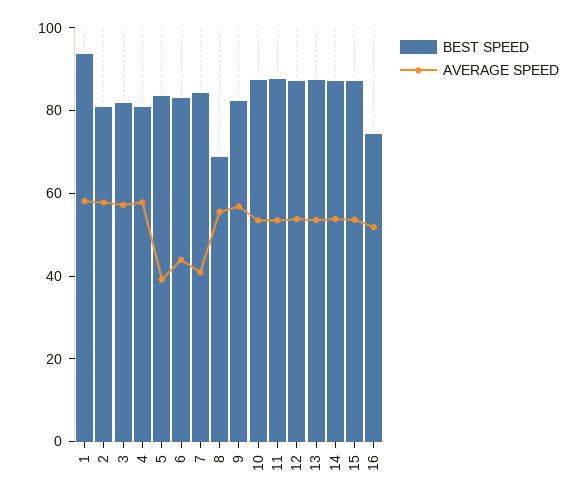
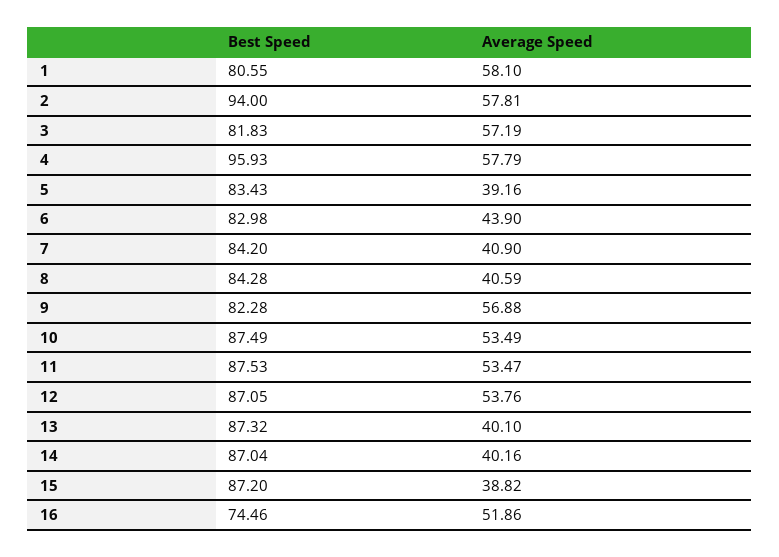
  {
    "BEST SPEED": {
-     "1": 95,
+     "1": 80.55,
-     "2": 80,
+     "2": 94,
      "3": 81.83,
-     "4": 80,
+     "4": 95.93,
      "5": 83.43,
      "6": 82.98,
      "7": 84.2,
-     "8": 70,
+     "8": 84.28,
      "9": 82.28,
      "10": 87.49,
      "11": 87.53,
      "12": 87.05,
      "13": 87.32,
      "14": 87.04,
      "15": 87.2,
      "16": 74.46
    },
    "AVERAGE SPEED": {
      "1": 58.1,
      "2": 57.81,
      "3": 57.19,
      "4": 57.79,
      "5": 39.16,
      "6": 43.9,
      "7": 40.9,
-     "8": 55,
+     "8": 40.59,
      "9": 56.88,
      "10": 53.49,
      "11": 53.47,
      "12": 53.76,
-     "13": 55,
+     "13": 40.1,
-     "14": 55,
+     "14": 40.16,
-     "15": 55,
+     "15": 38.82,
      "16": 51.86
    }
  }

